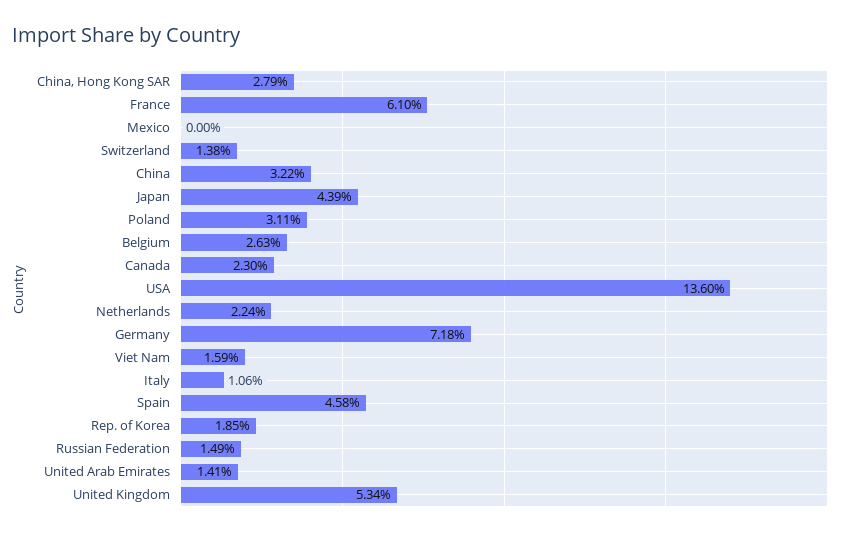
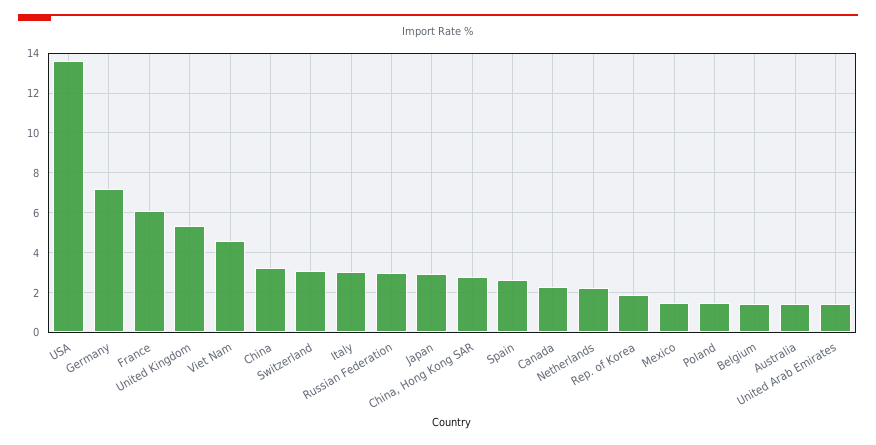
  {
    "China, Hong Kong SAR": 2.79,
    "France": 6.1,
-   "Mexico": 0,
+   "Mexico": 1.5,
-   "Switzerland": 1.38,
+   "Switzerland": 3,
    "China": 3.22,
-   "Japan": 4.39,
+   "Japan": 3,
-   "Poland": 3.11,
+   "Poland": 1.5,
-   "Belgium": 2.63,
+   "Belgium": 1.5,
    "Canada": 2.3,
    "USA": 13.6,
    "Netherlands": 2.24,
    "Germany": 7.18,
-   "Viet Nam": 1.59,
+   "Viet Nam": 4.5,
-   "Italy": 1.06,
+   "Italy": 3,
-   "Spain": 4.58,
+   "Spain": 2.5,
    "Rep. of Korea": 1.85,
-   "Russian Federation": 1.49,
+   "Russian Federation": 3,
    "United Arab Emirates": 1.41,
-   "United Kingdom": 5.34
+   "United Kingdom": 5.34,
+   "Australia": 1.5
  }

